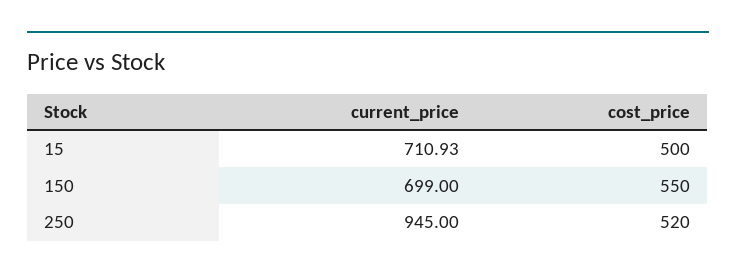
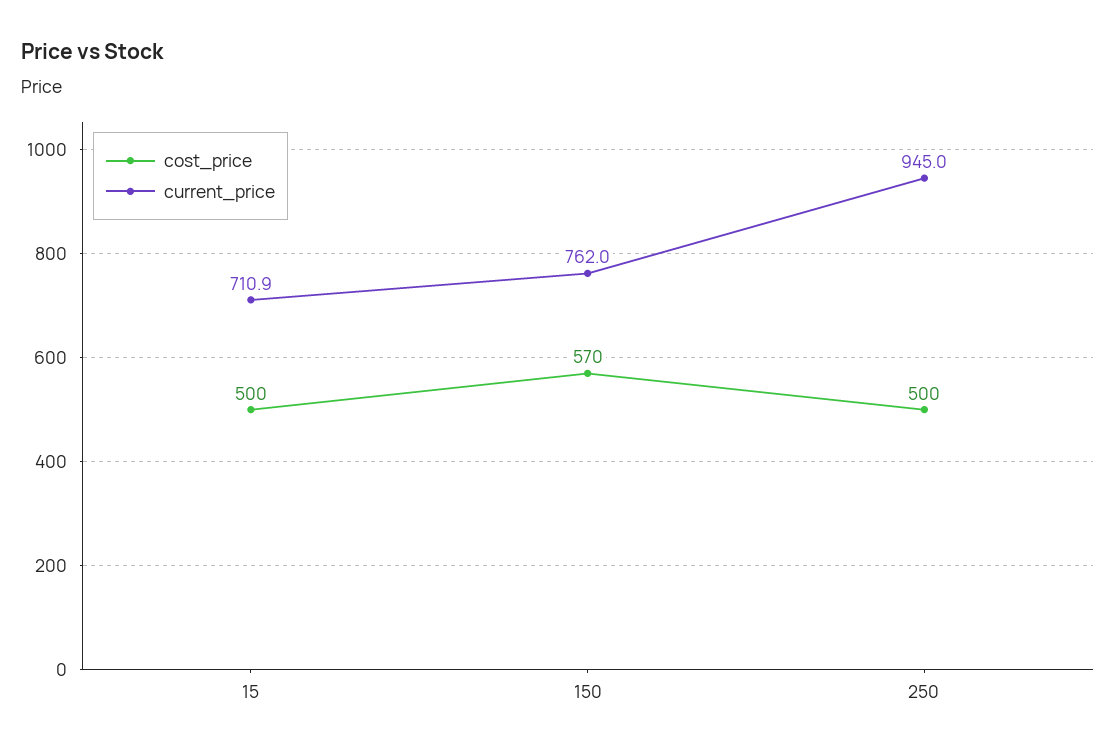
  {
    "current_price": {
      "15": 710.93,
-     "150": 699,
+     "150": 762,
      "250": 945
    },
    "cost_price": {
      "15": 500,
-     "150": 550,
+     "150": 570,
-     "250": 520
+     "250": 500
    }
  }

